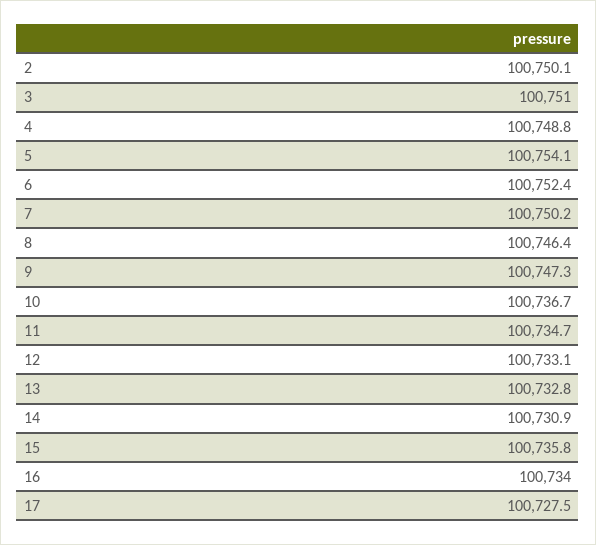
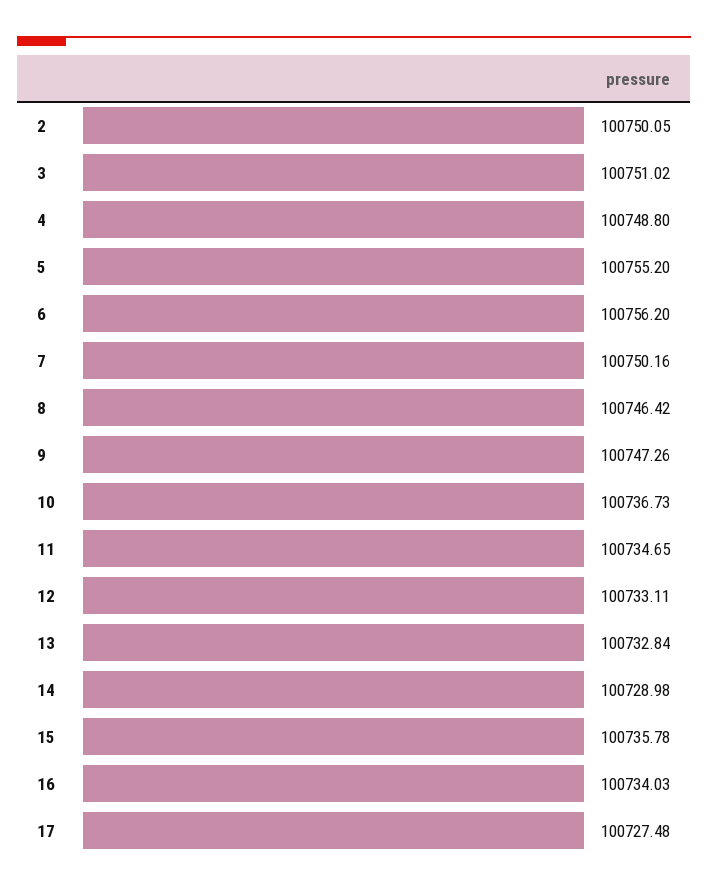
  {
    "2": 100750.05,
    "3": 100751.02,
    "4": 100748.8,
-   "5": 100754.1,
+   "5": 100755.2,
-   "6": 100752.4,
+   "6": 100756.2,
    "7": 100750.16,
    "8": 100746.42,
    "9": 100747.26,
    "10": 100736.73,
    "11": 100734.65,
    "12": 100733.11,
    "13": 100732.84,
-   "14": 100730.9,
+   "14": 100728.98,
    "15": 100735.78,
    "16": 100734.03,
    "17": 100727.48
  }

